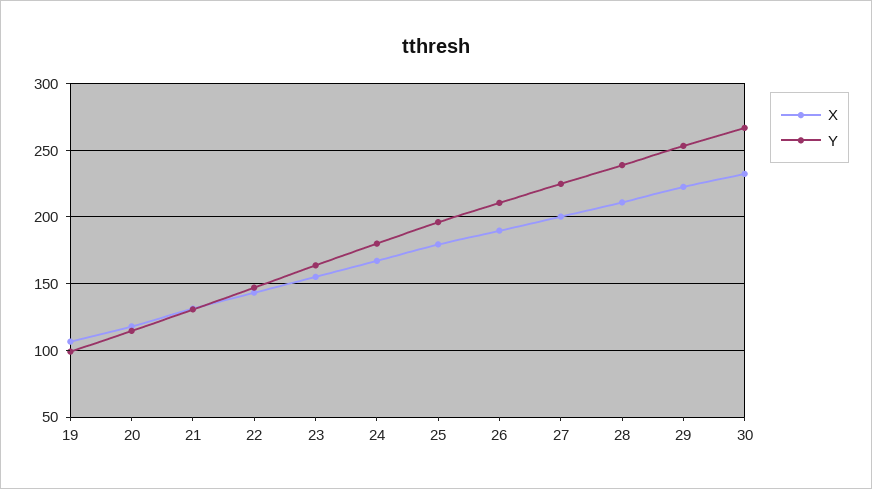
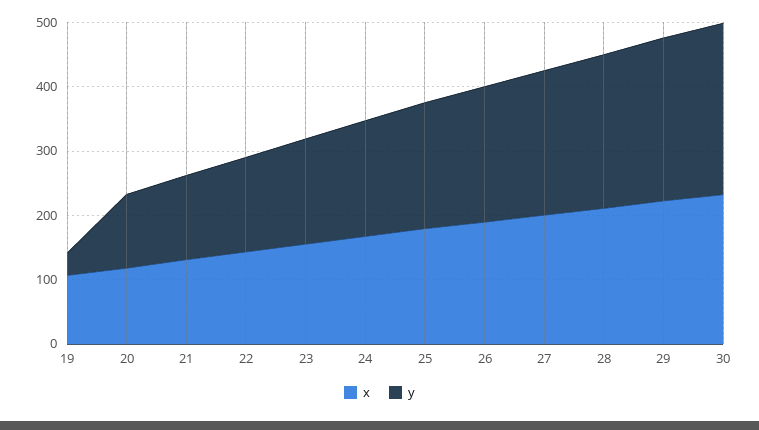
  {
    "X": {
      "19": 105,
      "20": 120,
      "21": 130,
      "22": 145,
      "23": 155,
      "24": 165,
      "25": 180,
      "26": 190,
      "27": 200,
      "28": 210,
      "29": 225,
      "30": 230
    },
    "Y": {
-     "19": 100,
+     "19": 40,
      "20": 115,
      "21": 130,
      "22": 145,
      "23": 165,
      "24": 180,
      "25": 195,
      "26": 210,
      "27": 225,
      "28": 240,
      "29": 255,
      "30": 265
    }
  }

